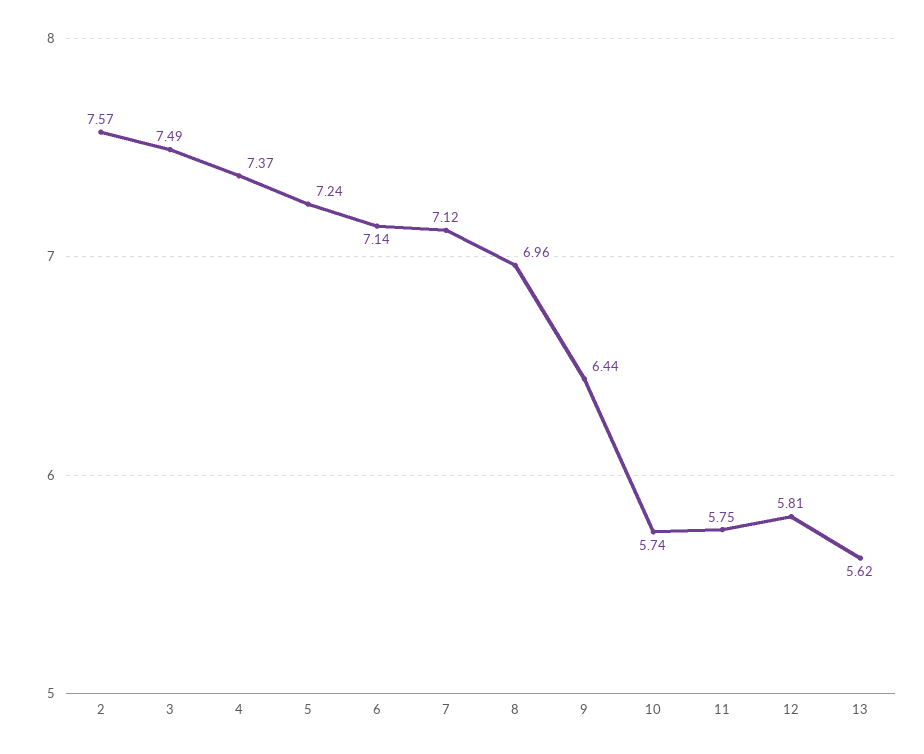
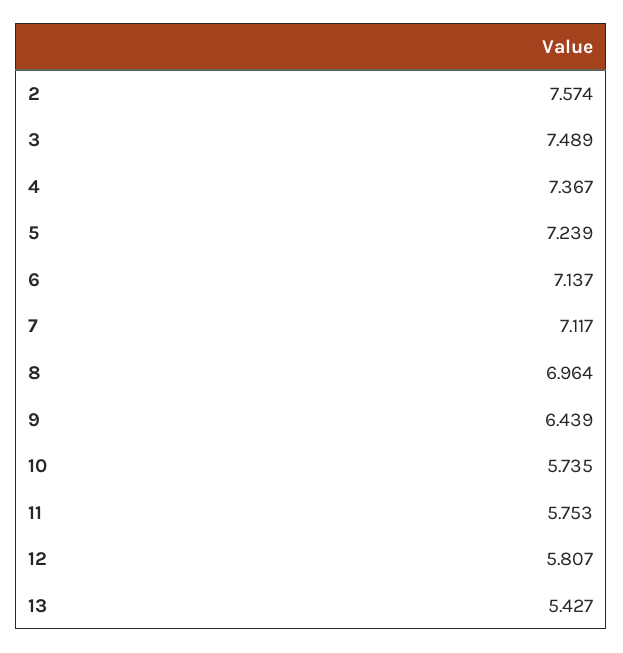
  {
    "2": 7.574,
    "3": 7.489,
    "4": 7.367,
    "5": 7.239,
    "6": 7.137,
    "7": 7.117,
    "8": 6.964,
    "9": 6.439,
    "10": 5.735,
    "11": 5.753,
    "12": 5.807,
-   "13": 5.62
+   "13": 5.427
  }

